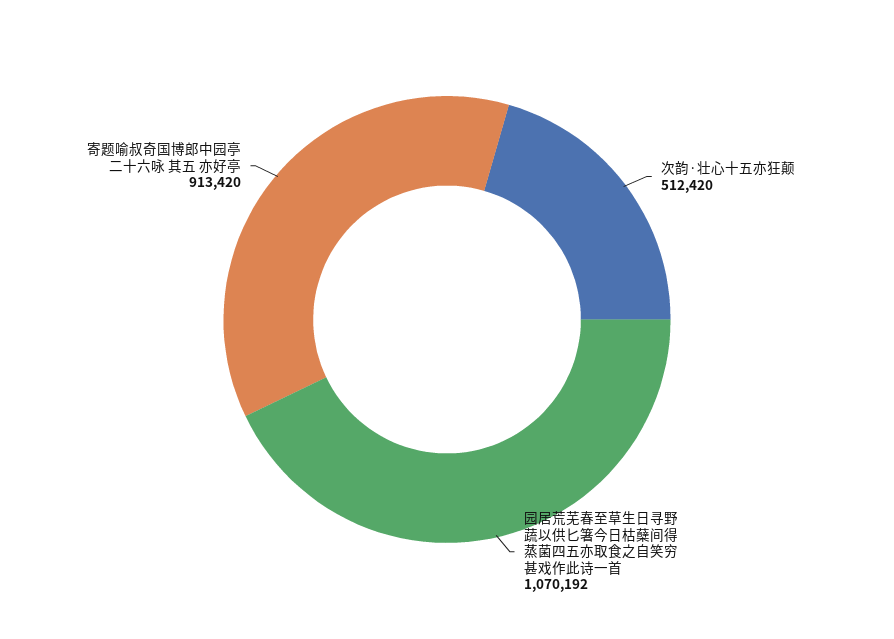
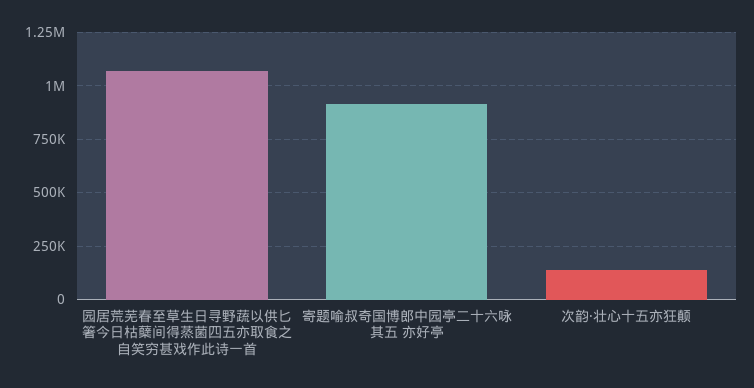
  {
-   "次韵·壮心十五亦狂颠": 512420,
+   "次韵·壮心十五亦狂颠": 150000,
    "园居荒芜春至草生日寻野蔬以供匕箸今日枯蘖间得蒸菌四五亦取食之自笑穷甚戏作此诗一首": 1070192,
    "寄题喻叔奇国博郎中园亭二十六咏 其五 亦好亭": 913420
  }

